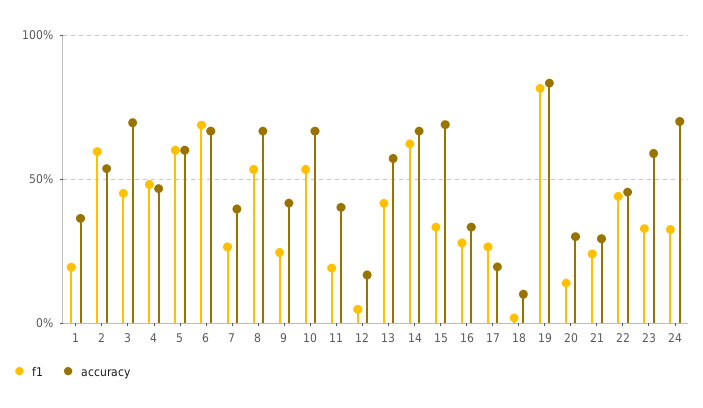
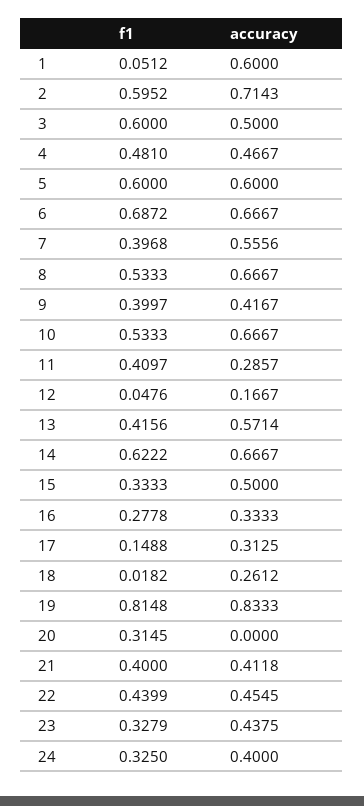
  {
    "f1": {
-     "1": 0.2,
+     "1": 0.0512,
      "2": 0.5952,
-     "3": 0.45,
+     "3": 0.6,
      "4": 0.481,
      "5": 0.6,
      "6": 0.6872,
-     "7": 0.25,
+     "7": 0.3968,
      "8": 0.5333,
-     "9": 0.25,
+     "9": 0.3997,
      "10": 0.5333,
-     "11": 0.2,
+     "11": 0.4097,
      "12": 0.0476,
      "13": 0.4156,
      "14": 0.6222,
      "15": 0.3333,
      "16": 0.2778,
-     "17": 0.25,
+     "17": 0.1488,
      "18": 0.0182,
      "19": 0.8148,
-     "20": 0.15,
+     "20": 0.3145,
-     "21": 0.25,
+     "21": 0.4,
      "22": 0.4399,
      "23": 0.3279,
      "24": 0.325
    },
    "accuracy": {
-     "1": 0.35,
+     "1": 0.6,
-     "2": 0.55,
+     "2": 0.7143,
-     "3": 0.7,
+     "3": 0.5,
      "4": 0.4667,
      "5": 0.6,
      "6": 0.6667,
-     "7": 0.4,
+     "7": 0.5556,
      "8": 0.6667,
      "9": 0.4167,
      "10": 0.6667,
-     "11": 0.4,
+     "11": 0.2857,
      "12": 0.1667,
      "13": 0.5714,
      "14": 0.6667,
-     "15": 0.7,
+     "15": 0.5,
      "16": 0.3333,
-     "17": 0.2,
+     "17": 0.3125,
-     "18": 0.1,
+     "18": 0.2612,
      "19": 0.8333,
-     "20": 0.3,
+     "20": 0,
-     "21": 0.3,
+     "21": 0.4118,
      "22": 0.4545,
-     "23": 0.6,
+     "23": 0.4375,
-     "24": 0.7
+     "24": 0.4
    }
  }

